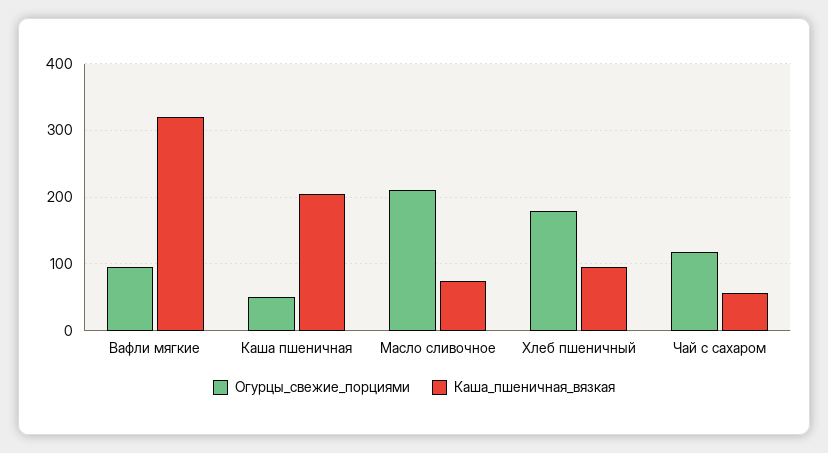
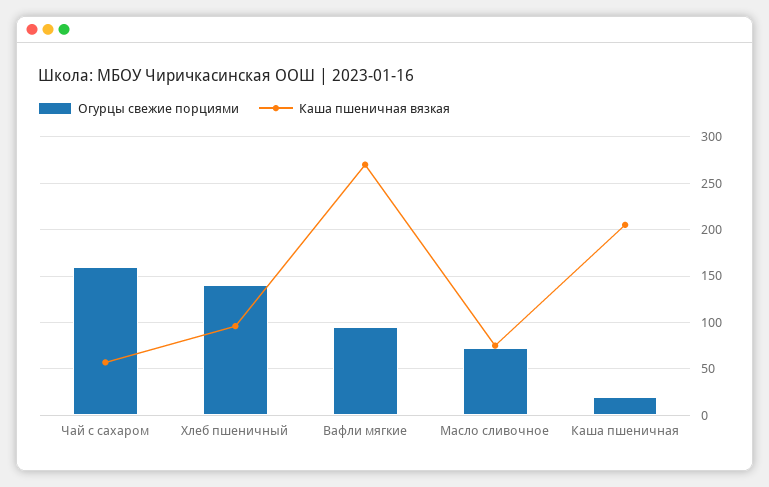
  {
    "Огурцы_свежие_порциями": {
      "Вафли мягкие": 100,
-     "Каша пшеничная": 50,
+     "Каша пшеничная": 20,
-     "Масло сливочное": 210,
+     "Масло сливочное": 70,
-     "Хлеб пшеничный": 180,
+     "Хлеб пшеничный": 140,
-     "Чай с сахаром": 120
+     "Чай с сахаром": 160
    },
    "Каша_пшеничная_вязкая": {
-     "Вафли мягкие": 320,
+     "Вафли мягкие": 270,
      "Каша пшеничная": 210,
      "Масло сливочное": 80,
      "Хлеб пшеничный": 100,
      "Чай с сахаром": 60
    }
  }

